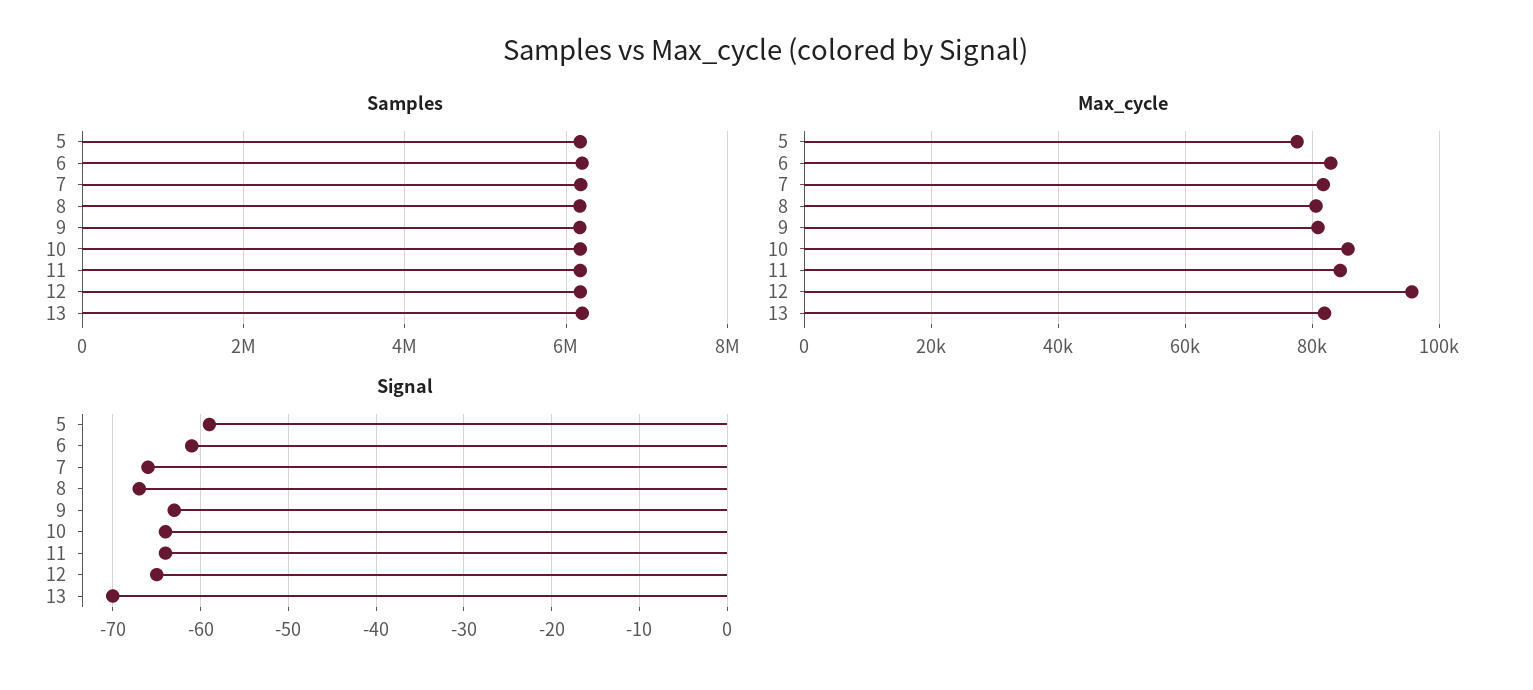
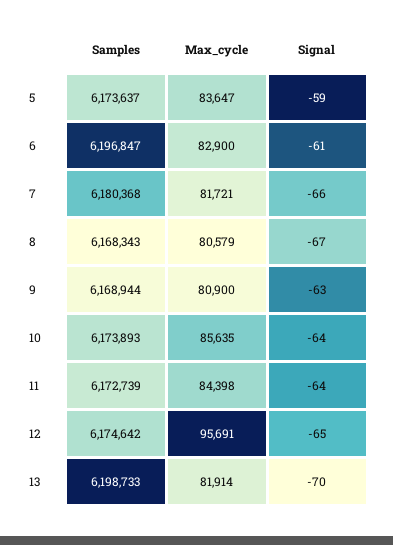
  {
    "Samples": {
      "5": 6173637,
      "6": 6196847,
      "7": 6180368,
      "8": 6168343,
      "9": 6168944,
      "10": 6173893,
      "11": 6172739,
      "12": 6174642,
      "13": 6198733
    },
    "Max_cycle": {
-     "5": 78000,
+     "5": 83647,
      "6": 82900,
      "7": 81721,
      "8": 80579,
      "9": 80900,
      "10": 85635,
      "11": 84398,
      "12": 95691,
      "13": 81914
    },
    "Signal": {
      "5": -59,
      "6": -61,
      "7": -66,
      "8": -67,
      "9": -63,
      "10": -64,
      "11": -64,
      "12": -65,
      "13": -70
    }
  }

